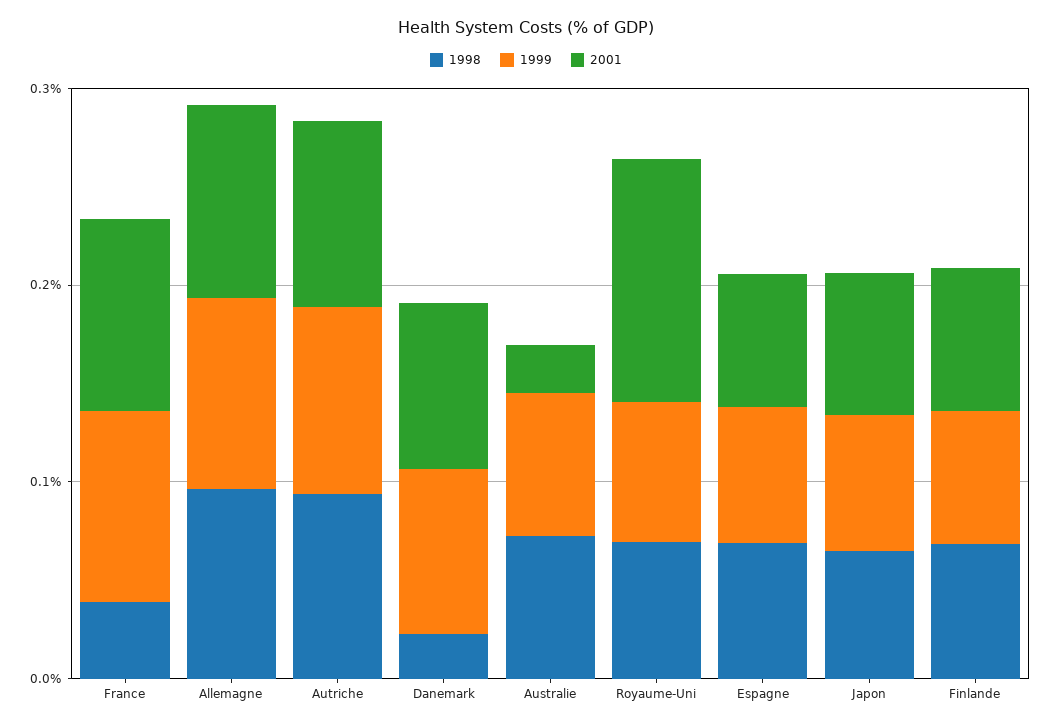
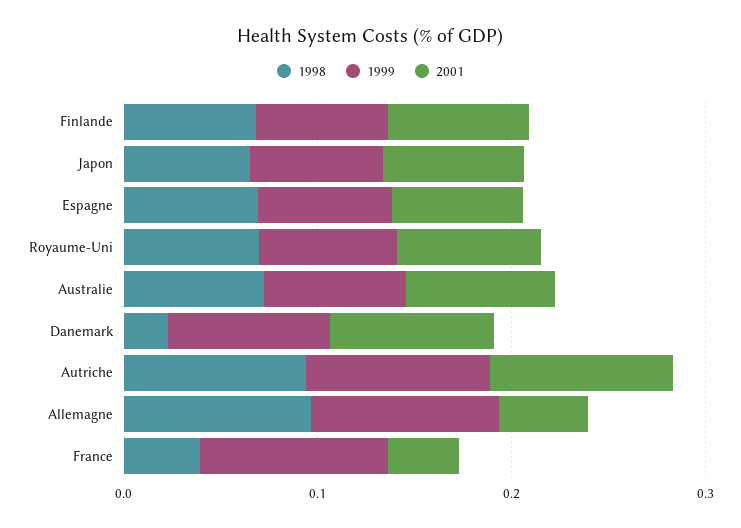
  {
    "1998": {
      "France": 0.04,
      "Allemagne": 0.1,
      "Autriche": 0.1,
      "Danemark": 0.02,
      "Australie": 0.08,
      "Royaume-Uni": 0.06,
      "Espagne": 0.06,
      "Japon": 0.06,
      "Finlande": 0.06
    },
    "1999": {
      "France": 0.1,
      "Allemagne": 0.1,
      "Autriche": 0.1,
      "Danemark": 0.08,
      "Australie": 0.08,
      "Royaume-Uni": 0.08,
      "Espagne": 0.06,
      "Japon": 0.06,
      "Finlande": 0.06
    },
    "2001": {
-     "France": 0.1,
+     "France": 0.04,
-     "Allemagne": 0.1,
+     "Allemagne": 0.04,
      "Autriche": 0.1,
      "Danemark": 0.08,
-     "Australie": 0.02,
+     "Australie": 0.08,
-     "Royaume-Uni": 0.12,
+     "Royaume-Uni": 0.08,
      "Espagne": 0.06,
      "Japon": 0.08,
      "Finlande": 0.08
    }
  }

